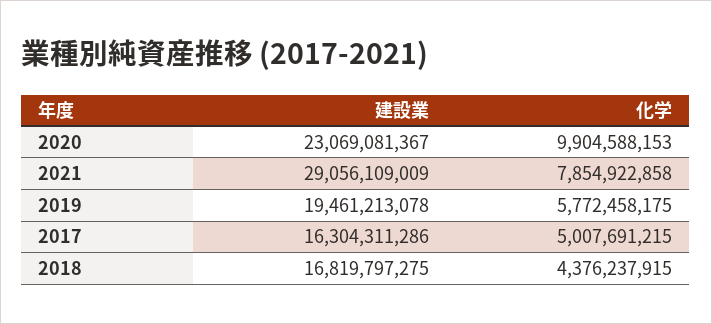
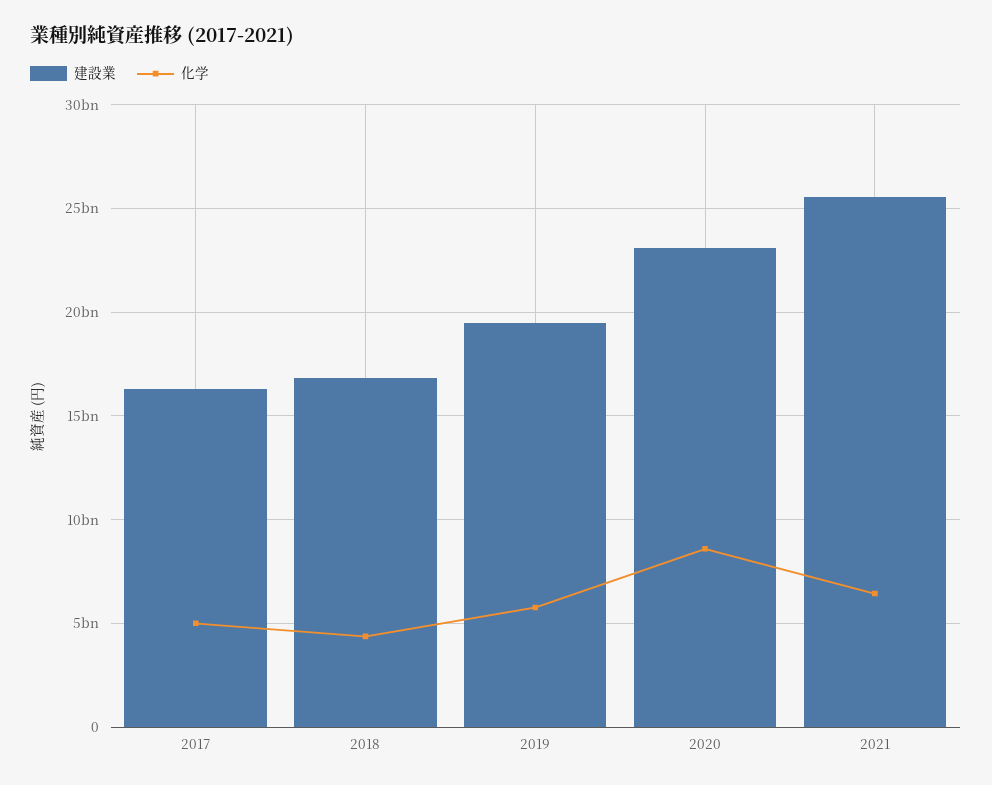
  {
    "建設業": {
      "2020": 23069081367,
-     "2021": 29056109009,
+     "2021": 25500000000,
      "2019": 19461213078,
      "2017": 16304311286,
      "2018": 16819797275
    },
    "化学": {
-     "2020": 9904588153,
+     "2020": 8500000000,
-     "2021": 7854922858,
+     "2021": 6500000000,
      "2019": 5772458175,
      "2017": 5007691215,
      "2018": 4376237915
    }
  }

